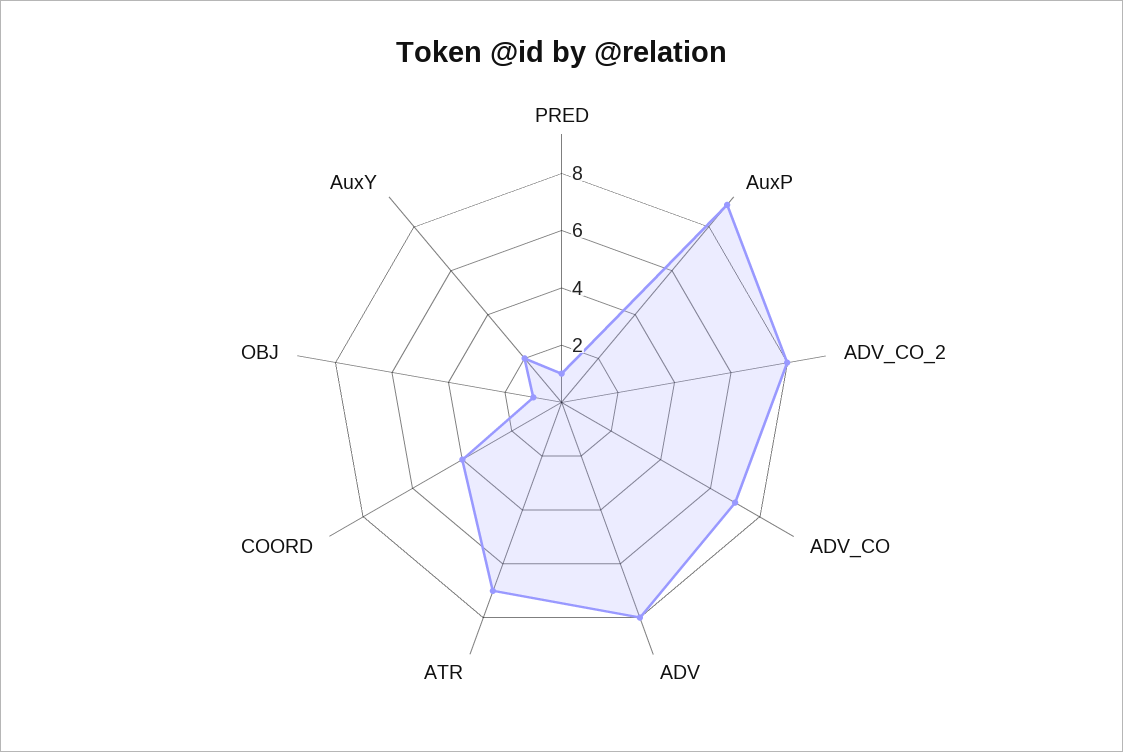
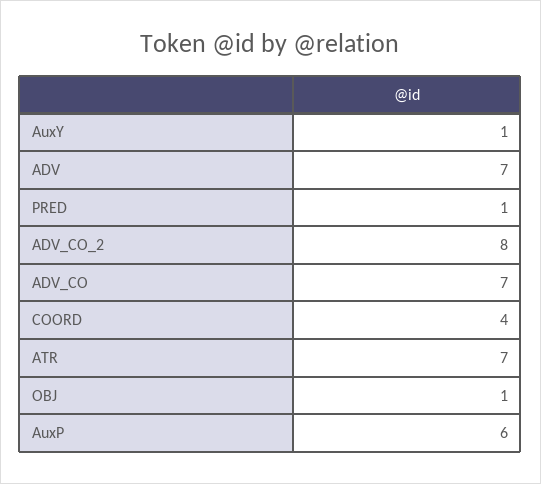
  {
    "PRED": 1,
-   "AuxP": 9,
+   "AuxP": 6,
    "ADV_CO_2": 8,
    "ADV_CO": 7,
-   "ADV": 8,
+   "ADV": 7,
    "ATR": 7,
    "COORD": 4,
    "OBJ": 1,
-   "AuxY": 2
+   "AuxY": 1
  }

